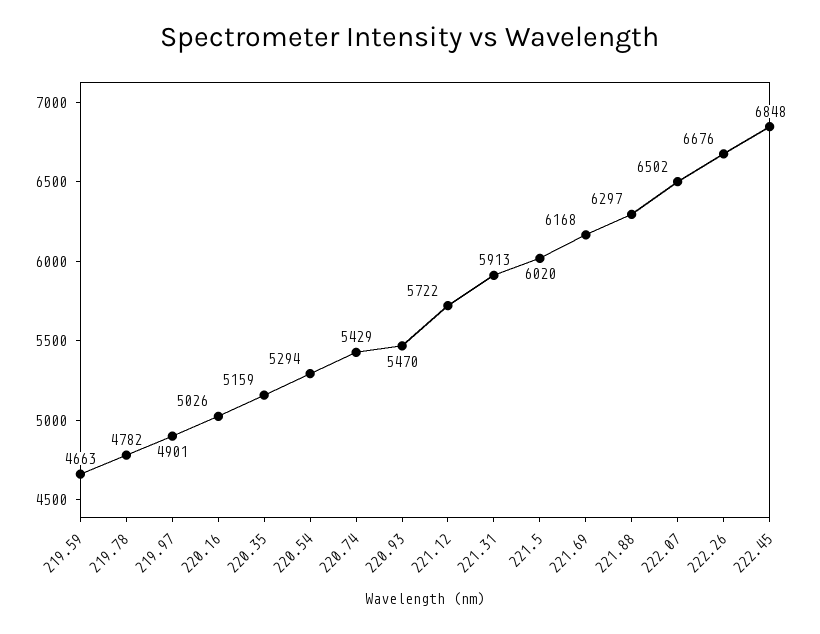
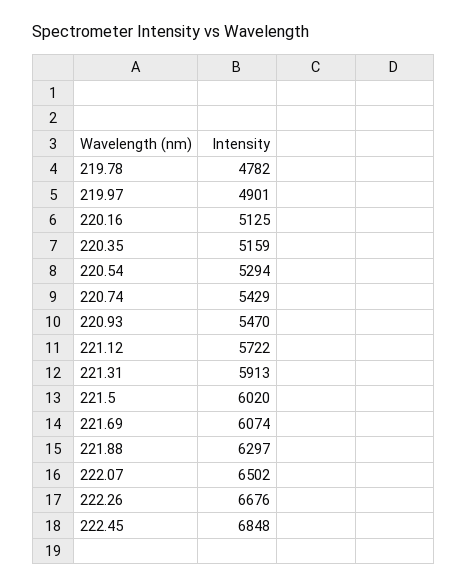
  {
-   "219.59": 4663,
    "219.78": 4782,
    "219.97": 4901,
-   "220.16": 5026,
+   "220.16": 5125,
    "220.35": 5159,
    "220.54": 5294,
    "220.74": 5429,
    "220.93": 5470,
    "221.12": 5722,
    "221.31": 5913,
    "221.5": 6020,
-   "221.69": 6168,
+   "221.69": 6074,
    "221.88": 6297,
    "222.07": 6502,
    "222.26": 6676,
    "222.45": 6848
  }

